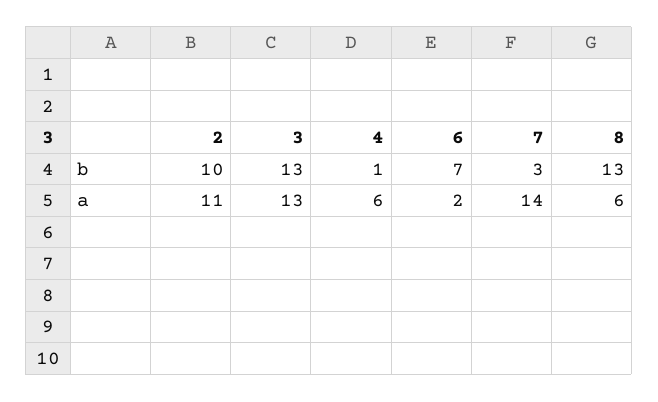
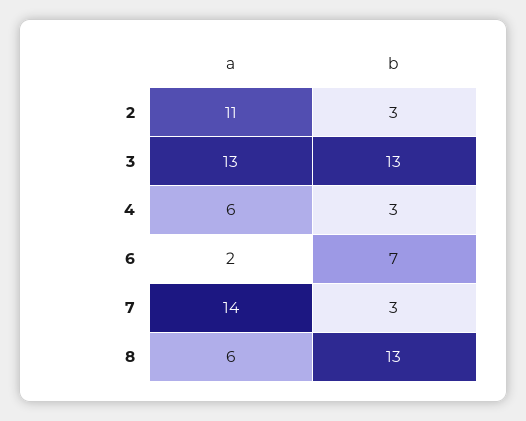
  {
    "2": {
-     "b": 10,
+     "b": 3,
      "a": 11
    },
    "3": {
      "b": 13,
      "a": 13
    },
    "4": {
-     "b": 1,
+     "b": 3,
      "a": 6
    },
    "6": {
      "b": 7,
      "a": 2
    },
    "7": {
      "b": 3,
      "a": 14
    },
    "8": {
      "b": 13,
      "a": 6
    }
  }

